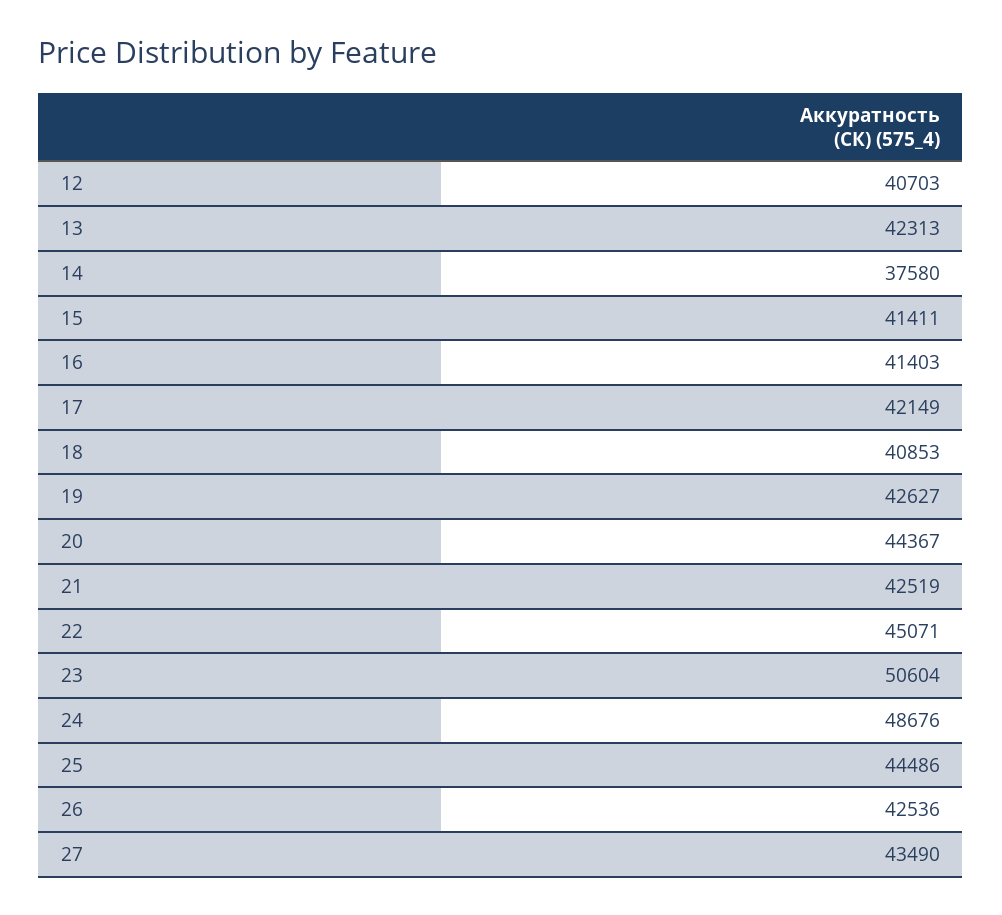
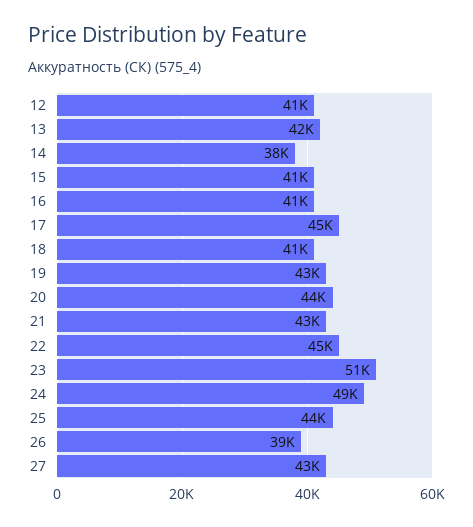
  {
    "12": 40703,
    "13": 42313,
    "14": 37580,
    "15": 41411,
    "16": 41403,
-   "17": 42149,
+   "17": 45000,
    "18": 40853,
    "19": 42627,
    "20": 44367,
    "21": 42519,
    "22": 45071,
    "23": 50604,
    "24": 48676,
    "25": 44486,
-   "26": 42536,
+   "26": 39000,
    "27": 43490
  }

